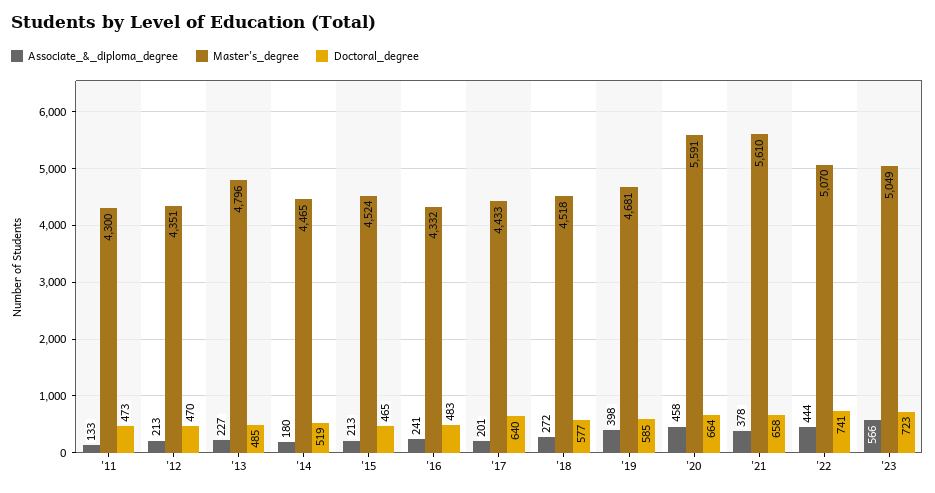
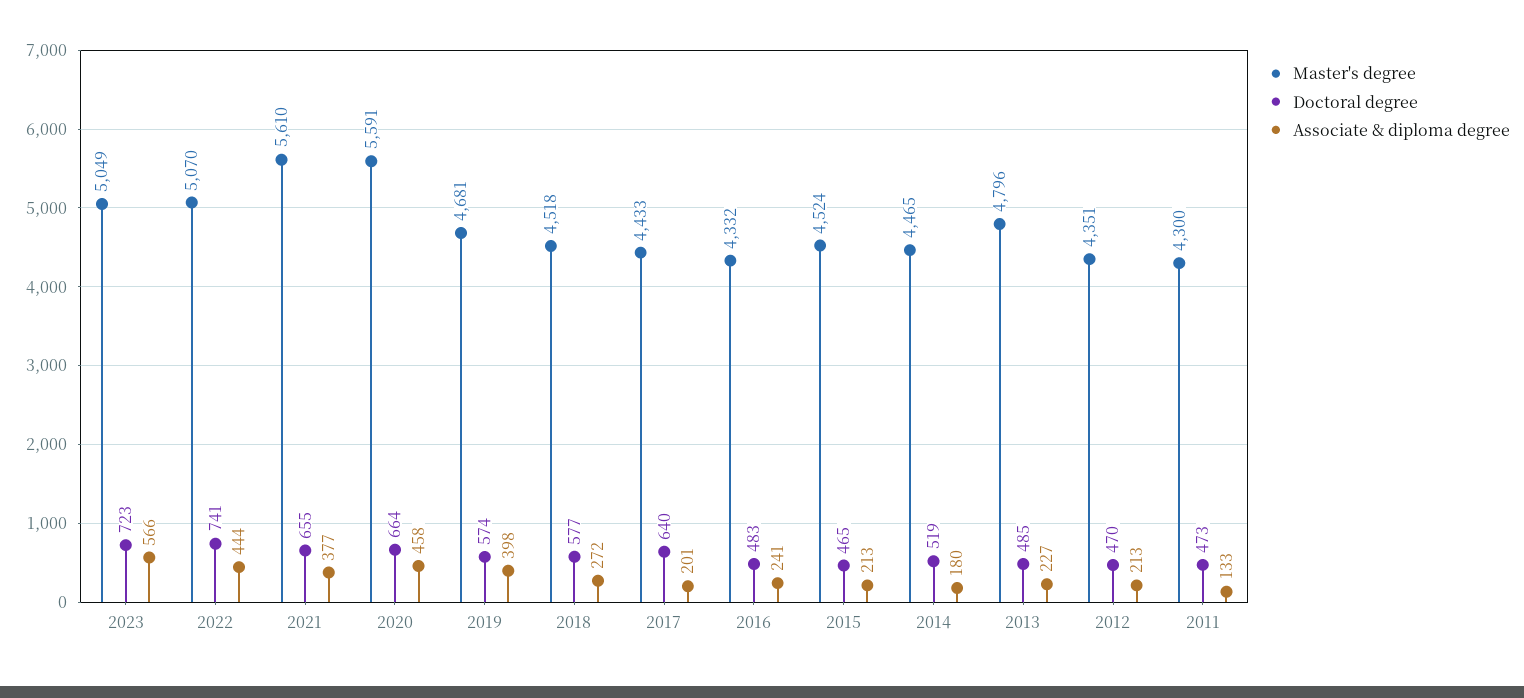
  {
    "Associate_&_diploma_degree": {
      "'11": 133,
      "'12": 213,
      "'13": 227,
      "'14": 180,
      "'15": 213,
      "'16": 241,
      "'17": 201,
      "'18": 272,
      "'19": 398,
      "'20": 458,
-     "'21": 378,
+     "'21": 377,
      "'22": 444,
      "'23": 566
    },
    "Master's_degree": {
      "'11": 4300,
      "'12": 4351,
      "'13": 4796,
      "'14": 4465,
      "'15": 4524,
      "'16": 4332,
      "'17": 4433,
      "'18": 4518,
      "'19": 4681,
      "'20": 5591,
      "'21": 5610,
      "'22": 5070,
      "'23": 5049
    },
    "Doctoral_degree": {
      "'11": 473,
      "'12": 470,
      "'13": 485,
      "'14": 519,
      "'15": 465,
      "'16": 483,
      "'17": 640,
      "'18": 577,
-     "'19": 585,
+     "'19": 574,
      "'20": 664,
-     "'21": 658,
+     "'21": 655,
      "'22": 741,
      "'23": 723
    }
  }

